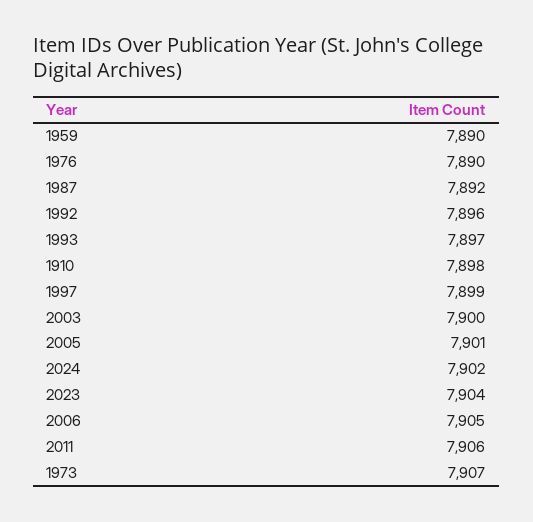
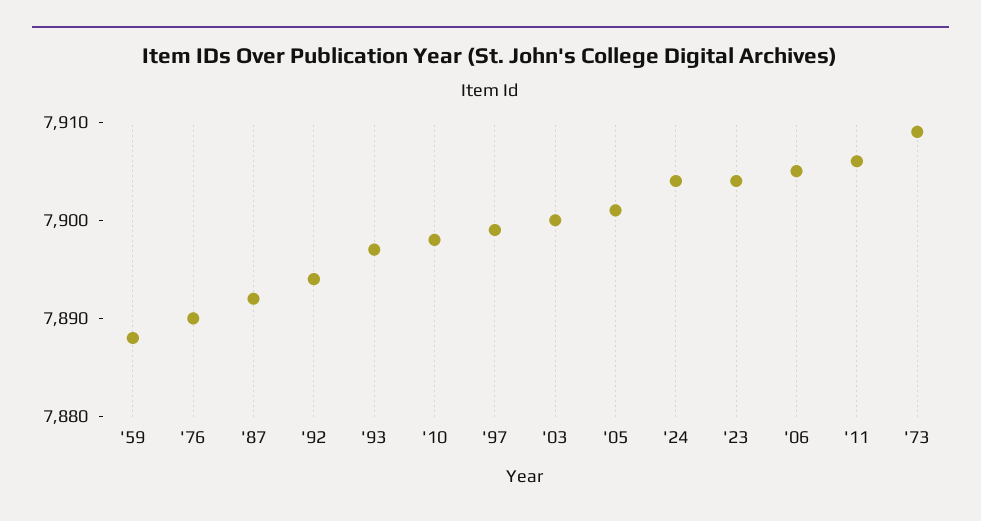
  {
-   "1959": 7890,
+   "1959": 7888,
    "1976": 7890,
    "1987": 7892,
-   "1992": 7896,
+   "1992": 7894,
    "1993": 7897,
    "1910": 7898,
    "1997": 7899,
    "2003": 7900,
    "2005": 7901,
-   "2024": 7902,
+   "2024": 7904,
    "2023": 7904,
    "2006": 7905,
    "2011": 7906,
-   "1973": 7907
+   "1973": 7909
  }

